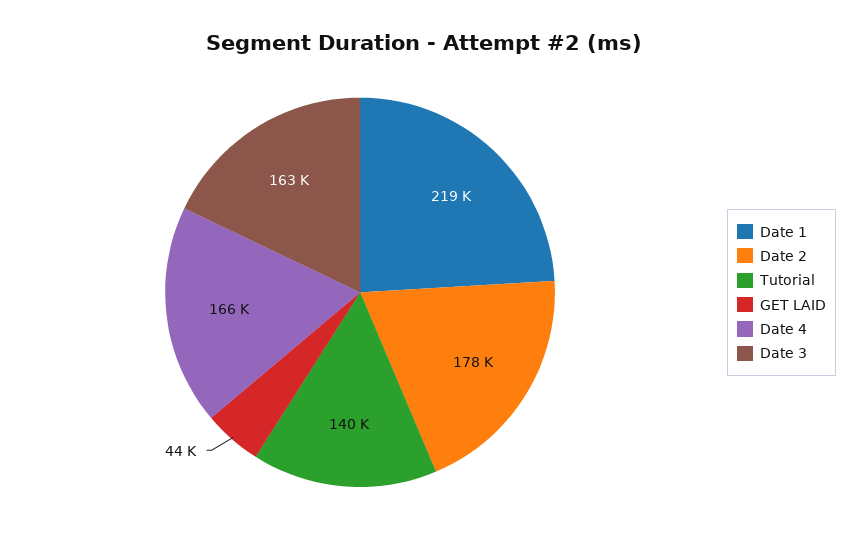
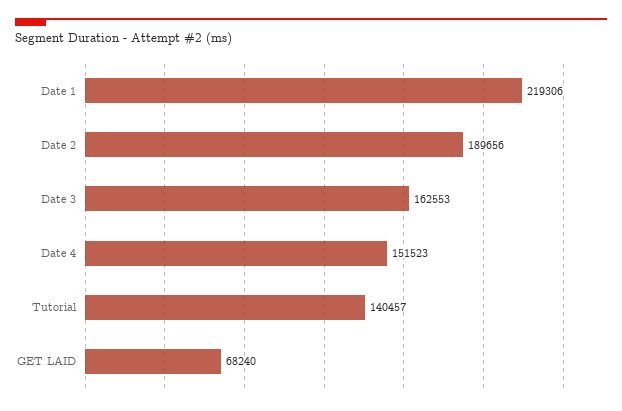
  {
    "Date 1": 219306,
-   "Date 2": 178000,
+   "Date 2": 189656,
    "Tutorial": 140457,
-   "GET LAID": 44000,
+   "GET LAID": 68240,
-   "Date 4": 166000,
+   "Date 4": 151523,
    "Date 3": 162553
  }

